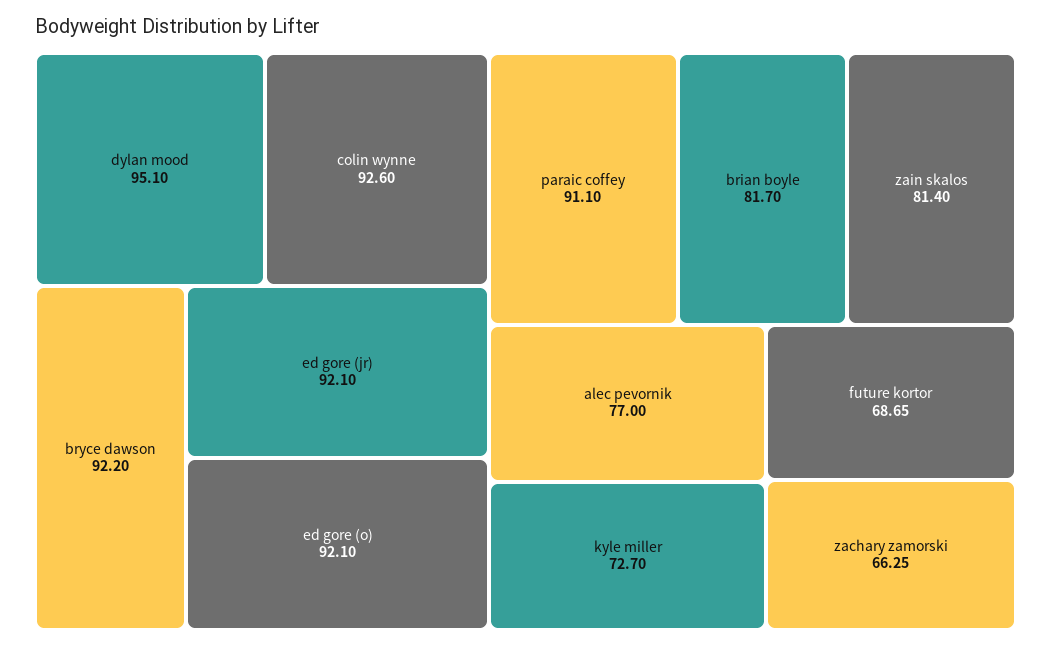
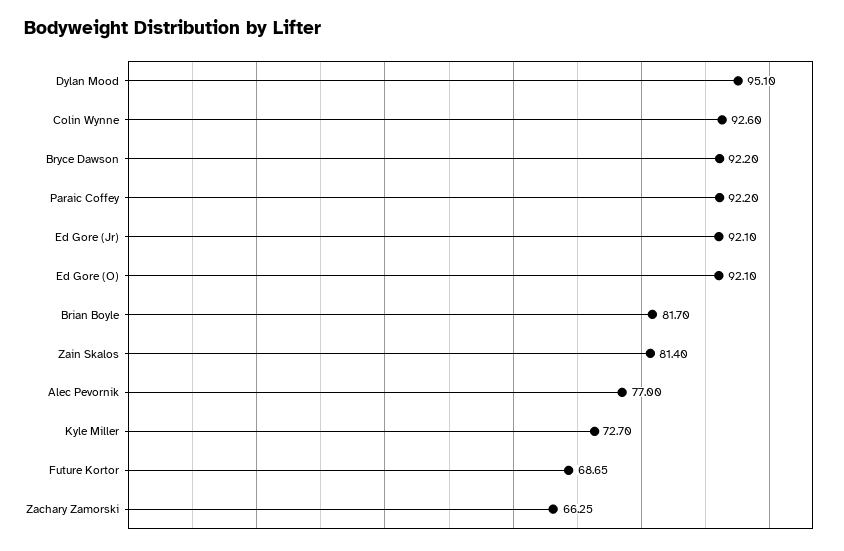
  {
    "dylan mood": 95.1,
    "colin wynne": 92.6,
    "bryce dawson": 92.2,
    "ed gore (jr)": 92.1,
    "ed gore (o)": 92.1,
-   "paraic coffey": 91.1,
+   "paraic coffey": 92.2,
    "brian boyle": 81.7,
    "zain skalos": 81.4,
    "alec pevornik": 77,
    "kyle miller": 72.7,
    "future kortor": 68.65,
    "zachary zamorski": 66.25
  }

